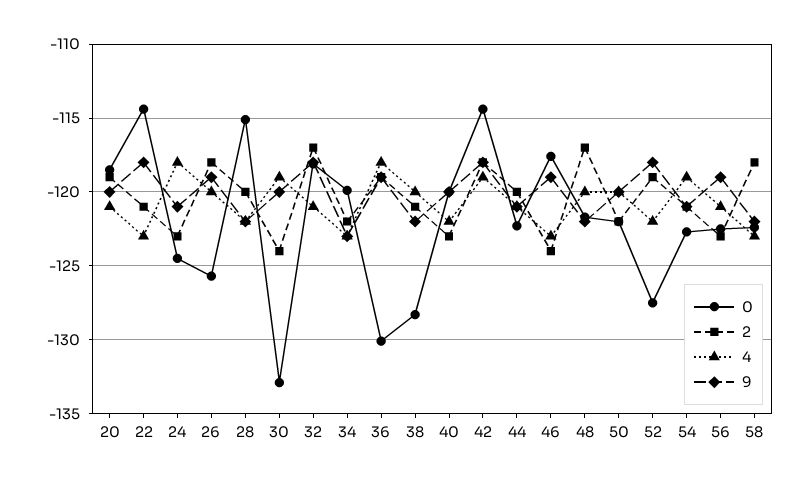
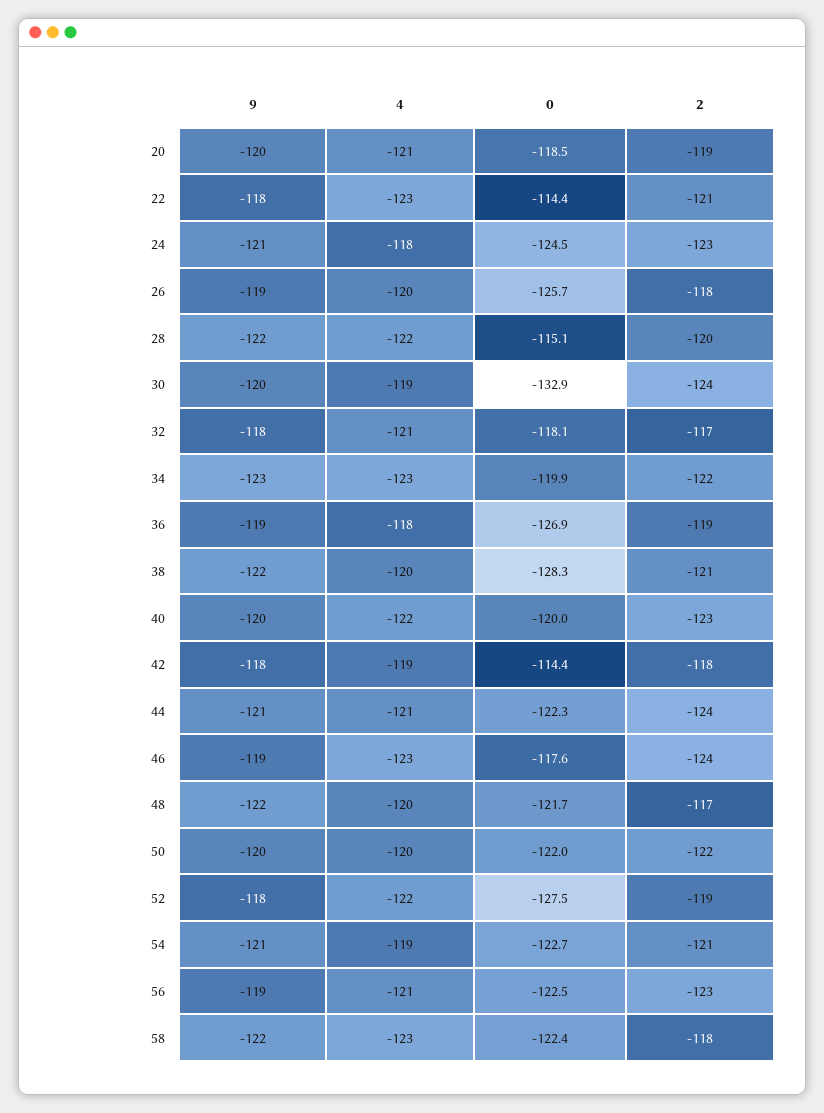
  {
    "0": {
      "20": -118.5,
      "22": -114.4,
      "24": -124.5,
      "26": -125.7,
      "28": -115.1,
      "30": -132.9,
      "32": -118.1,
      "34": -119.9,
-     "36": -130,
+     "36": -126.9,
      "38": -128.3,
      "40": -120,
      "42": -114.4,
      "44": -122.3,
      "46": -117.6,
      "48": -121.7,
      "50": -122,
      "52": -127.5,
      "54": -122.7,
      "56": -122.5,
      "58": -122.4
    },
    "2": {
      "20": -119,
      "22": -121,
      "24": -123,
      "26": -118,
      "28": -120,
      "30": -124,
      "32": -117,
      "34": -122,
      "36": -119,
      "38": -121,
      "40": -123,
      "42": -118,
-     "44": -120,
+     "44": -124,
      "46": -124,
      "48": -117,
      "50": -122,
      "52": -119,
      "54": -121,
      "56": -123,
      "58": -118
    },
    "4": {
      "20": -121,
      "22": -123,
      "24": -118,
      "26": -120,
      "28": -122,
      "30": -119,
      "32": -121,
      "34": -123,
      "36": -118,
      "38": -120,
      "40": -122,
      "42": -119,
      "44": -121,
      "46": -123,
      "48": -120,
      "50": -120,
      "52": -122,
      "54": -119,
      "56": -121,
      "58": -123
    },
    "9": {
      "20": -120,
      "22": -118,
      "24": -121,
      "26": -119,
      "28": -122,
      "30": -120,
      "32": -118,
      "34": -123,
      "36": -119,
      "38": -122,
      "40": -120,
      "42": -118,
      "44": -121,
      "46": -119,
      "48": -122,
      "50": -120,
      "52": -118,
      "54": -121,
      "56": -119,
      "58": -122
    }
  }

